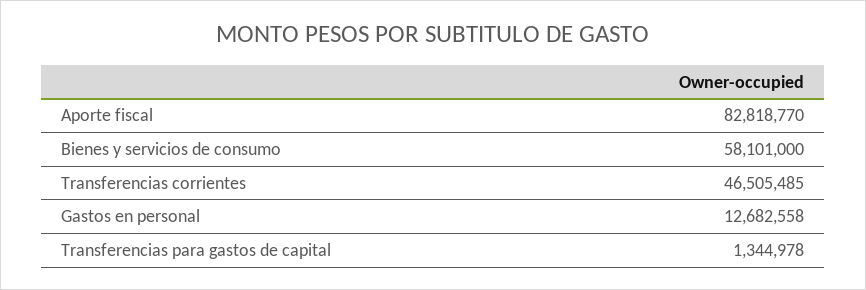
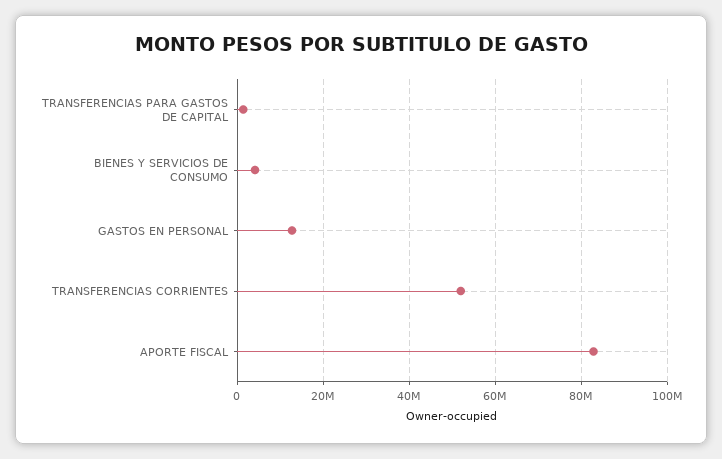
  {
    "Aporte fiscal": 82818770,
-   "Bienes y servicios de consumo": 58101000,
+   "Bienes y servicios de consumo": 4000000,
-   "Transferencias corrientes": 46505485,
+   "Transferencias corrientes": 52000000,
    "Gastos en personal": 12682558,
    "Transferencias para gastos de capital": 1344978
  }

